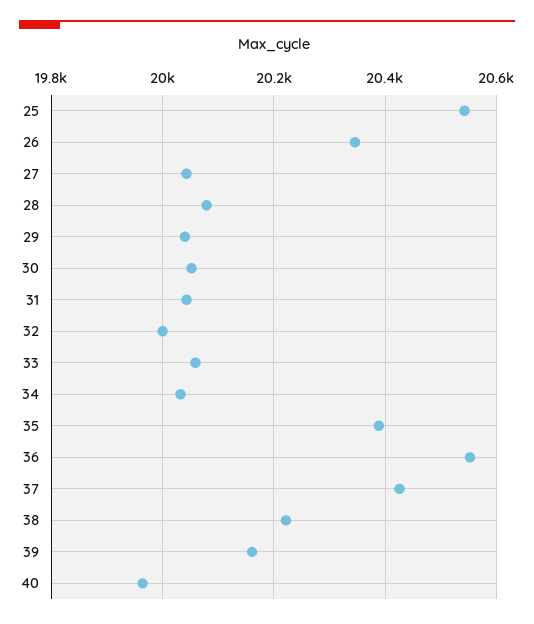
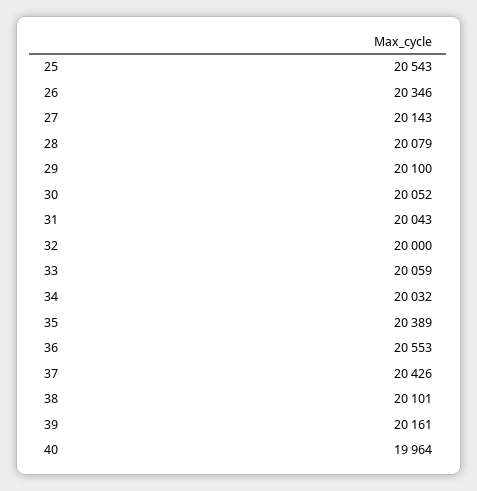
  {
    "25": 20543,
    "26": 20346,
-   "27": 20040,
+   "27": 20143,
    "28": 20079,
-   "29": 20040,
+   "29": 20100,
    "30": 20052,
    "31": 20043,
    "32": 20000,
    "33": 20059,
    "34": 20032,
    "35": 20389,
    "36": 20553,
    "37": 20426,
-   "38": 20220,
+   "38": 20101,
    "39": 20161,
    "40": 19964
  }

